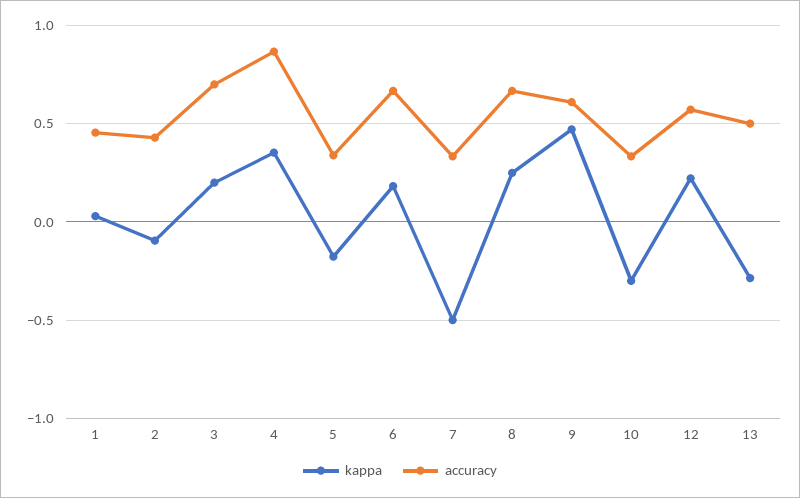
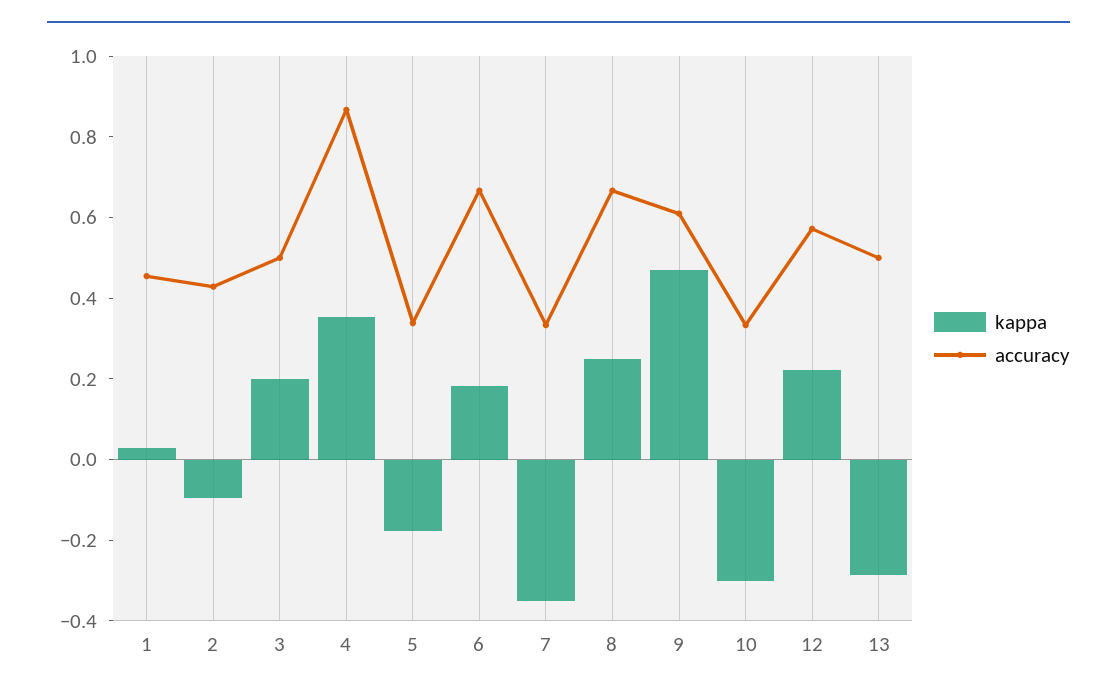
  {
    "kappa": {
      "1": 0.05,
      "2": -0.1,
      "3": 0.2,
      "4": 0.35,
      "5": -0.2,
      "6": 0.2,
-     "7": -0.5,
+     "7": -0.35,
      "8": 0.25,
      "9": 0.45,
      "10": -0.3,
      "12": 0.2,
      "13": -0.3
    },
    "accuracy": {
      "1": 0.45,
      "2": 0.45,
-     "3": 0.7,
+     "3": 0.5,
      "4": 0.85,
      "5": 0.35,
      "6": 0.65,
      "7": 0.35,
      "8": 0.65,
      "9": 0.6,
      "10": 0.35,
      "12": 0.55,
      "13": 0.5
    }
  }

